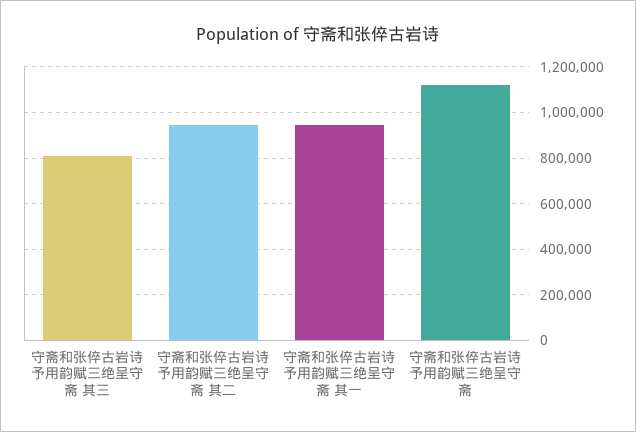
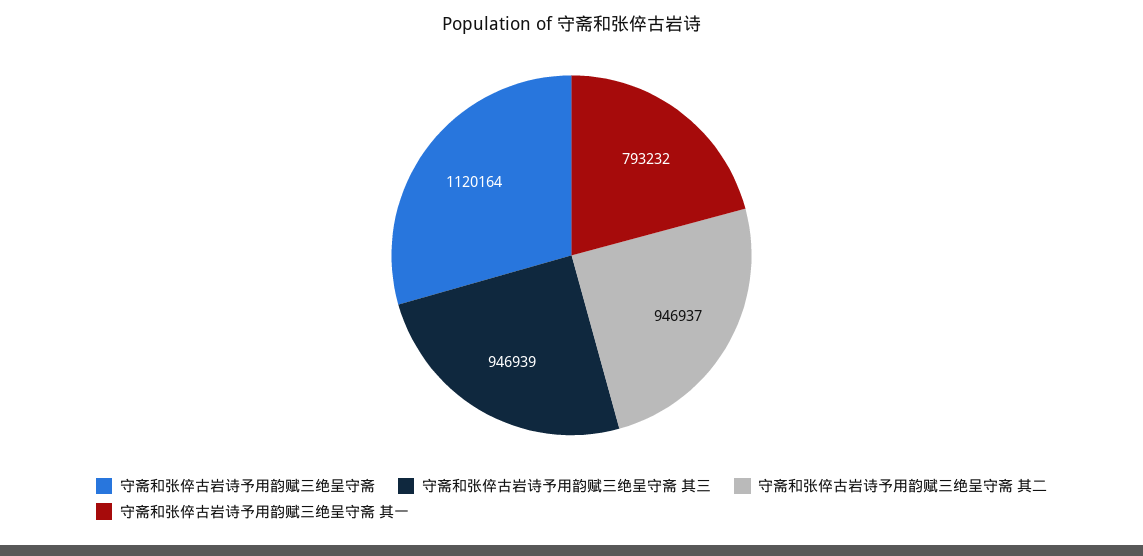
  {
-   "守斋和张倅古岩诗予用韵赋三绝呈守斋 其三": 800000,
+   "守斋和张倅古岩诗予用韵赋三绝呈守斋 其三": 946939,
    "守斋和张倅古岩诗予用韵赋三绝呈守斋 其二": 946937,
-   "守斋和张倅古岩诗予用韵赋三绝呈守斋 其一": 950000,
+   "守斋和张倅古岩诗予用韵赋三绝呈守斋 其一": 793232,
    "守斋和张倅古岩诗予用韵赋三绝呈守斋": 1120164
  }

